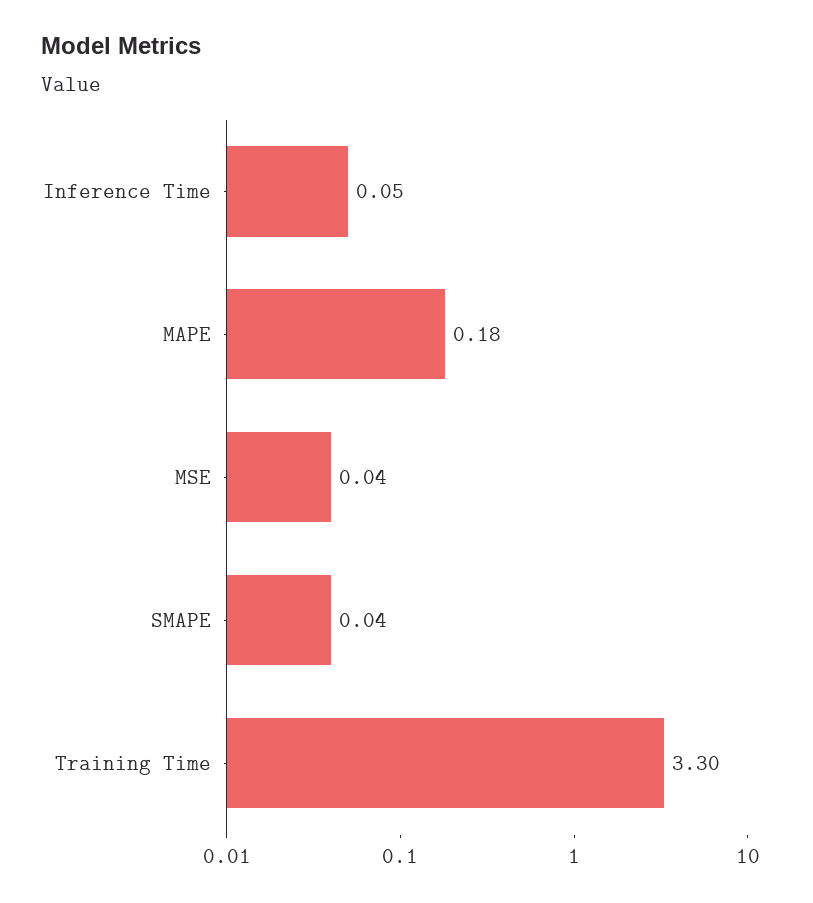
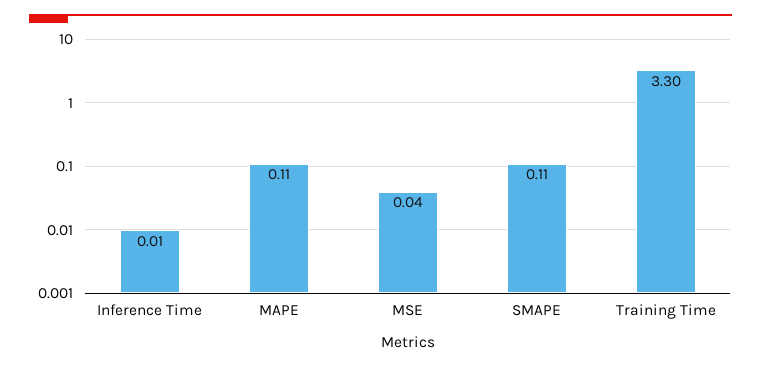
  {
-   "Inference Time": 0.05,
+   "Inference Time": 0.01,
-   "MAPE": 0.18,
+   "MAPE": 0.11,
    "MSE": 0.04,
-   "SMAPE": 0.04,
+   "SMAPE": 0.11,
    "Training Time": 3.3
  }

